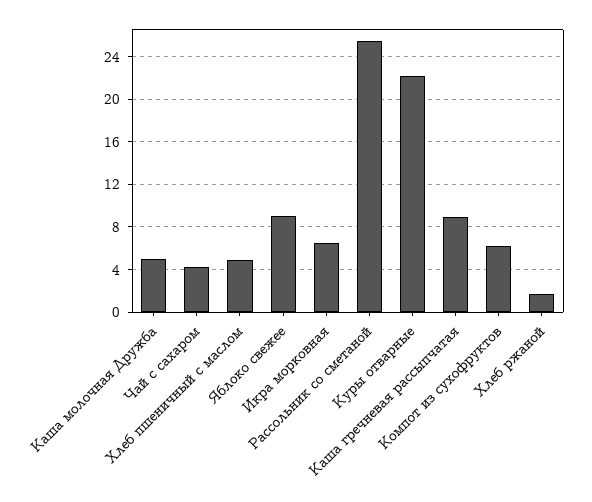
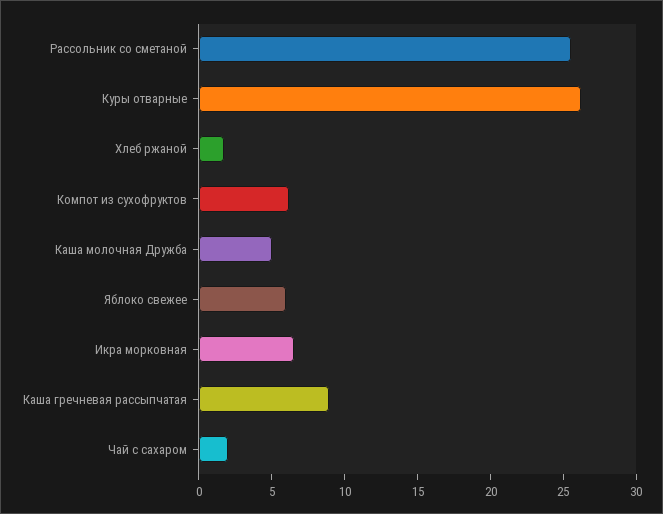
  {
    "Каша молочная Дружба": 5,
-   "Чай с сахаром": 4,
+   "Чай с сахаром": 2,
-   "Хлеб пшеничный с маслом": 5,
-   "Яблоко свежее": 9,
+   "Яблоко свежее": 6,
    "Икра морковная": 7,
    "Рассольник со сметаной": 26,
-   "Куры отварные": 22,
+   "Куры отварные": 26,
    "Каша гречневая рассыпчатая": 9,
    "Компот из сухофруктов": 6,
    "Хлеб ржаной": 2
  }

